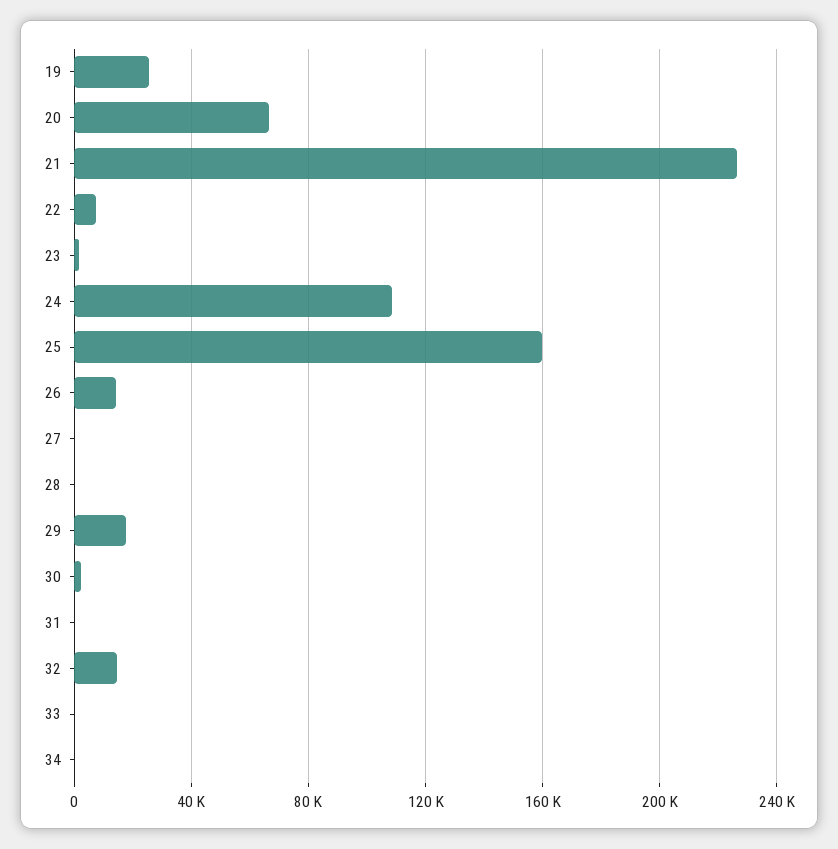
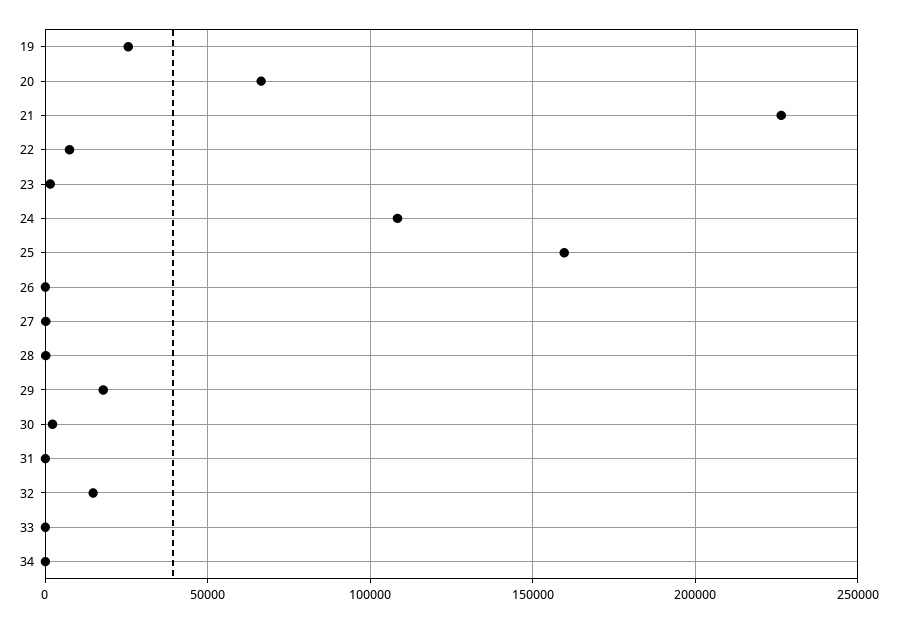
  {
    "19": 25000,
    "20": 65000,
    "21": 225000,
    "22": 5000,
    "23": 0,
    "24": 110000,
    "25": 160000,
-   "26": 15000,
+   "26": 0,
    "27": 0,
    "28": 0,
    "29": 20000,
    "30": 0,
    "31": 0,
    "32": 15000,
    "33": 0,
    "34": 0
  }

